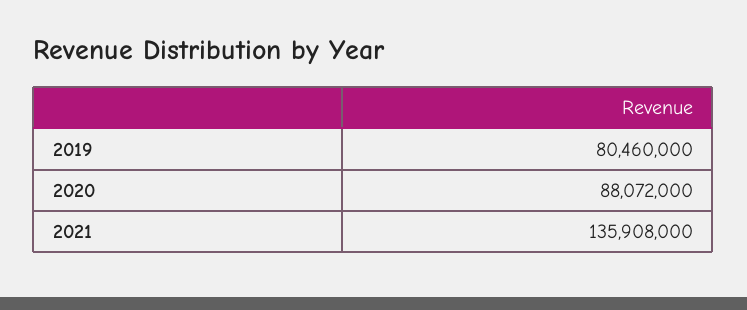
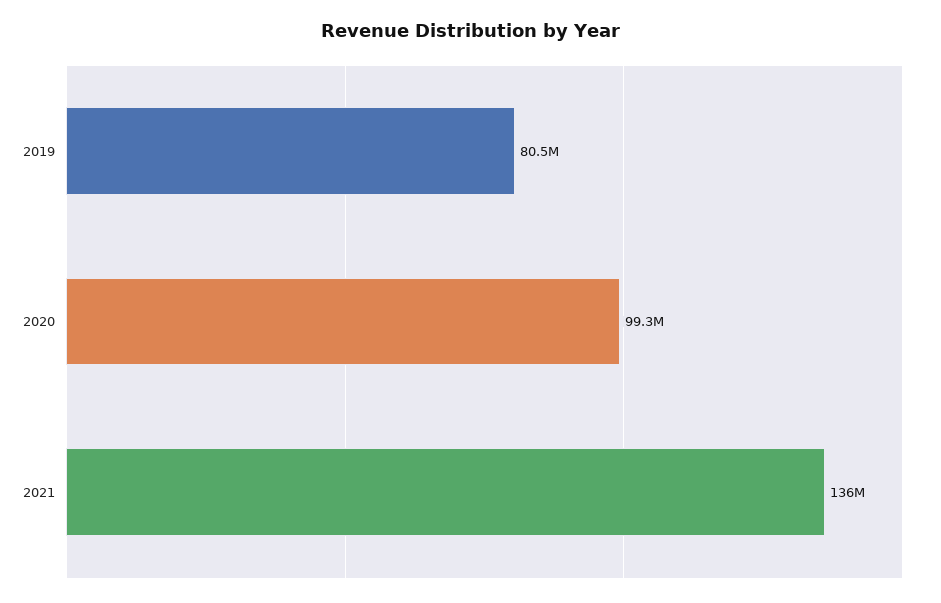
  {
    "2019": 80460000,
-   "2020": 88072000,
+   "2020": 99300000,
    "2021": 135908000
  }

